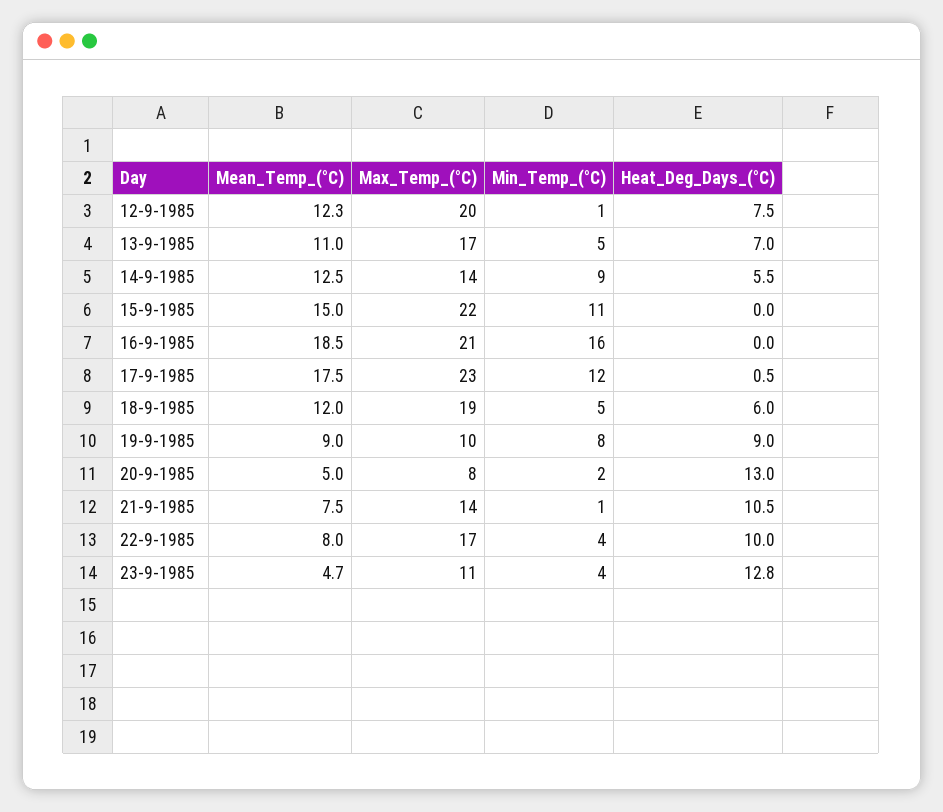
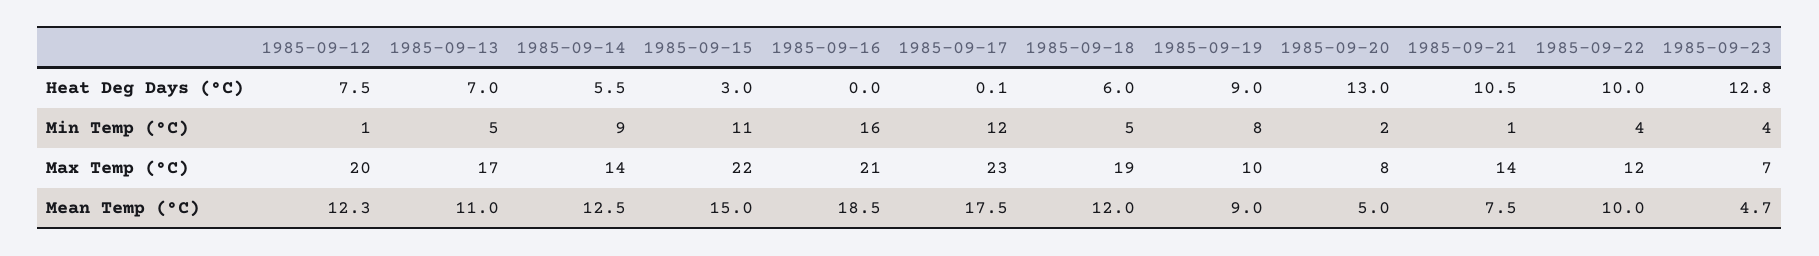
  {
    "Mean_Temp_(°C)": {
      "12-9-1985": 12.3,
      "13-9-1985": 11,
      "14-9-1985": 12.5,
      "15-9-1985": 15,
      "16-9-1985": 18.5,
      "17-9-1985": 17.5,
      "18-9-1985": 12,
      "19-9-1985": 9,
      "20-9-1985": 5,
      "21-9-1985": 7.5,
-     "22-9-1985": 8,
+     "22-9-1985": 10,
      "23-9-1985": 4.7
    },
    "Max_Temp_(°C)": {
      "12-9-1985": 20,
      "13-9-1985": 17,
      "14-9-1985": 14,
      "15-9-1985": 22,
      "16-9-1985": 21,
      "17-9-1985": 23,
      "18-9-1985": 19,
      "19-9-1985": 10,
      "20-9-1985": 8,
      "21-9-1985": 14,
-     "22-9-1985": 17,
+     "22-9-1985": 12,
-     "23-9-1985": 11
+     "23-9-1985": 7
    },
    "Min_Temp_(°C)": {
      "12-9-1985": 1,
      "13-9-1985": 5,
      "14-9-1985": 9,
      "15-9-1985": 11,
      "16-9-1985": 16,
      "17-9-1985": 12,
      "18-9-1985": 5,
      "19-9-1985": 8,
      "20-9-1985": 2,
      "21-9-1985": 1,
      "22-9-1985": 4,
      "23-9-1985": 4
    },
    "Heat_Deg_Days_(°C)": {
      "12-9-1985": 7.5,
      "13-9-1985": 7,
      "14-9-1985": 5.5,
-     "15-9-1985": 0,
+     "15-9-1985": 3,
      "16-9-1985": 0,
-     "17-9-1985": 0.5,
+     "17-9-1985": 0.1,
      "18-9-1985": 6,
      "19-9-1985": 9,
      "20-9-1985": 13,
      "21-9-1985": 10.5,
      "22-9-1985": 10,
      "23-9-1985": 12.8
    }
  }

